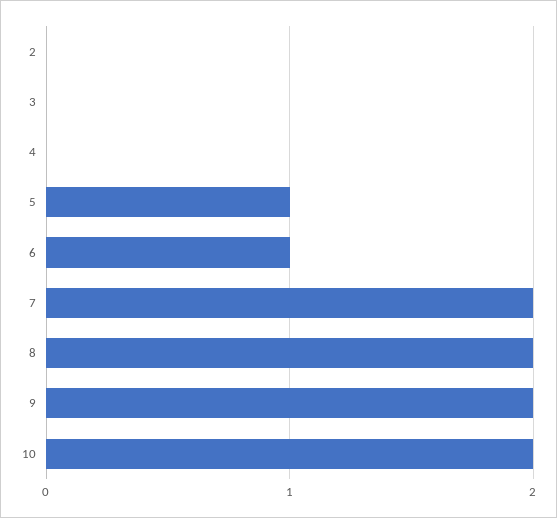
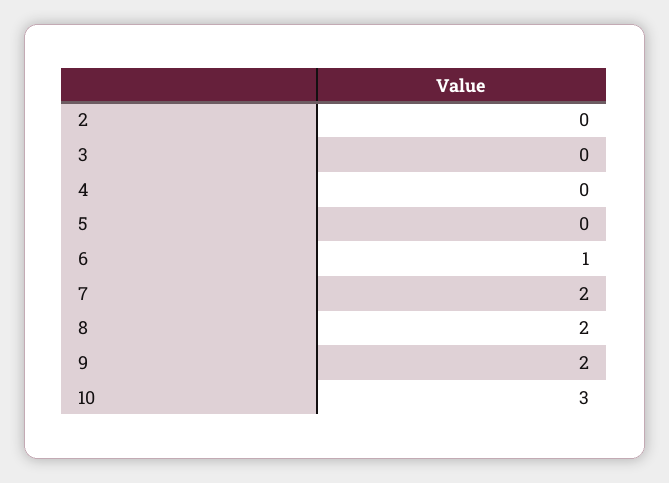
  {
    "2": 0,
    "3": 0,
    "4": 0,
-   "5": 1,
+   "5": 0,
    "6": 1,
    "7": 2,
    "8": 2,
    "9": 2,
-   "10": 2
+   "10": 3
  }

